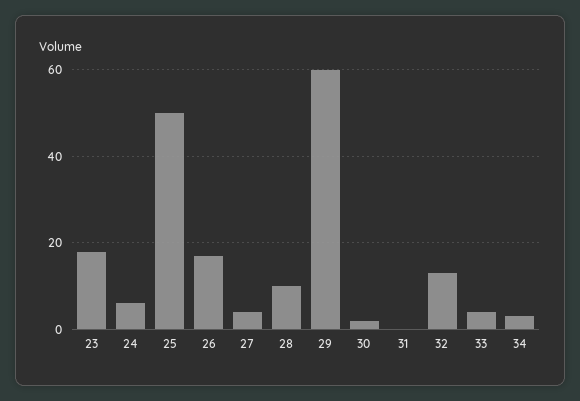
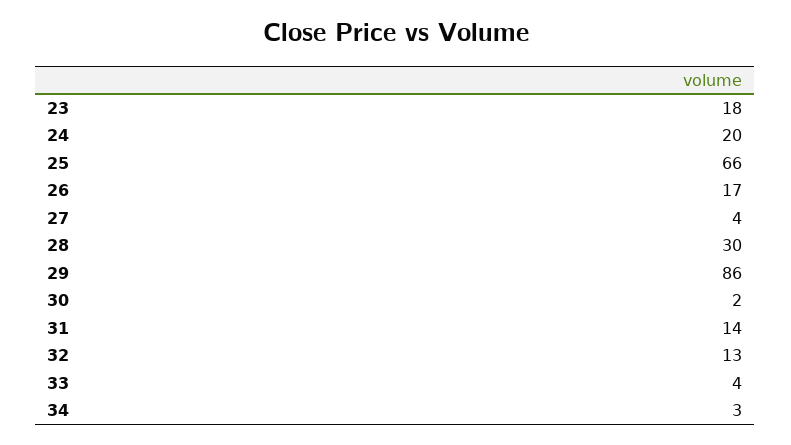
  {
    "23": 18,
-   "24": 5,
+   "24": 20,
-   "25": 50,
+   "25": 66,
    "26": 17,
    "27": 4,
-   "28": 10,
+   "28": 30,
-   "29": 60,
+   "29": 86,
    "30": 2,
-   "31": 0,
+   "31": 14,
    "32": 13,
    "33": 4,
    "34": 3
  }

